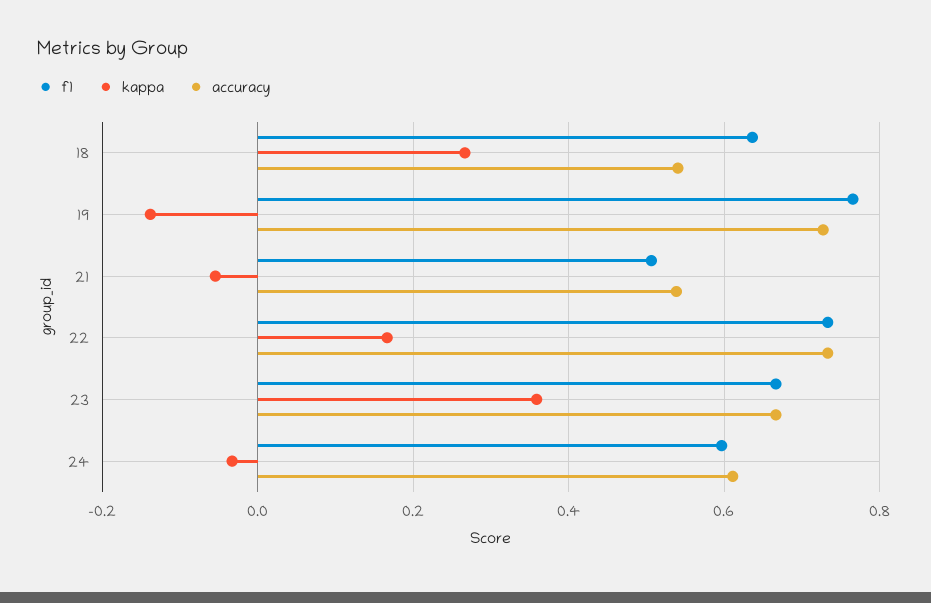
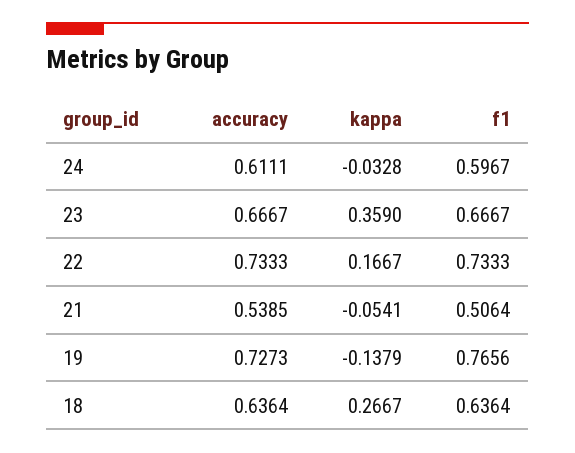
  {
    "f1": {
      "18": 0.6364,
      "19": 0.7656,
      "21": 0.5064,
      "22": 0.7333,
      "23": 0.6667,
      "24": 0.5967
    },
    "kappa": {
      "18": 0.2667,
      "19": -0.1379,
      "21": -0.0541,
      "22": 0.1667,
      "23": 0.359,
      "24": -0.0328
    },
    "accuracy": {
-     "18": 0.54,
+     "18": 0.6364,
      "19": 0.7273,
      "21": 0.5385,
      "22": 0.7333,
      "23": 0.6667,
      "24": 0.6111
    }
  }

